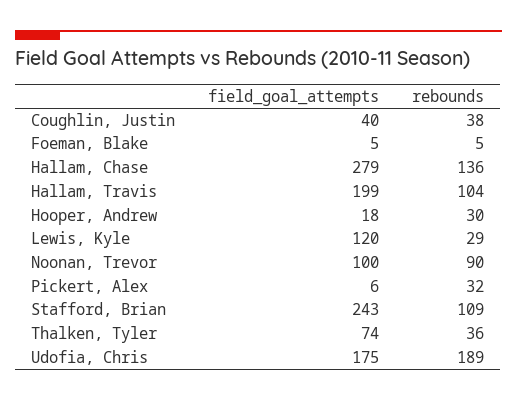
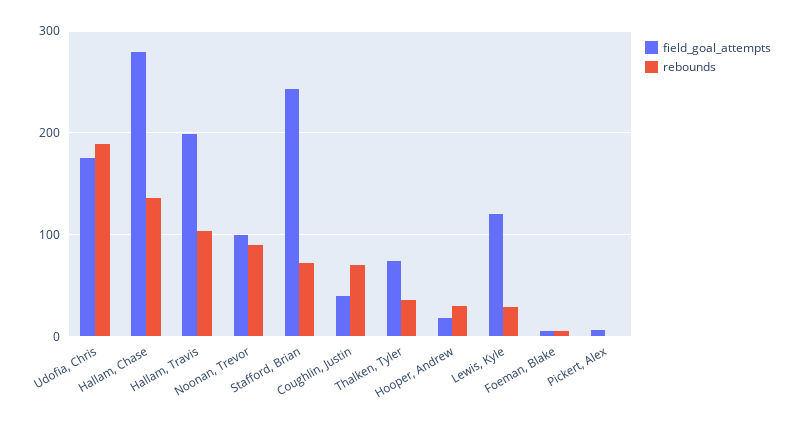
  {
    "field_goal_attempts": {
      "Coughlin, Justin": 40,
      "Foeman, Blake": 5,
      "Hallam, Chase": 279,
      "Hallam, Travis": 199,
      "Hooper, Andrew": 18,
      "Lewis, Kyle": 120,
      "Noonan, Trevor": 100,
      "Pickert, Alex": 6,
      "Stafford, Brian": 243,
      "Thalken, Tyler": 74,
      "Udofia, Chris": 175
    },
    "rebounds": {
-     "Coughlin, Justin": 38,
+     "Coughlin, Justin": 70,
      "Foeman, Blake": 5,
      "Hallam, Chase": 136,
      "Hallam, Travis": 104,
      "Hooper, Andrew": 30,
      "Lewis, Kyle": 29,
      "Noonan, Trevor": 90,
-     "Pickert, Alex": 32,
+     "Pickert, Alex": 0,
-     "Stafford, Brian": 109,
+     "Stafford, Brian": 70,
      "Thalken, Tyler": 36,
      "Udofia, Chris": 189
    }
  }

